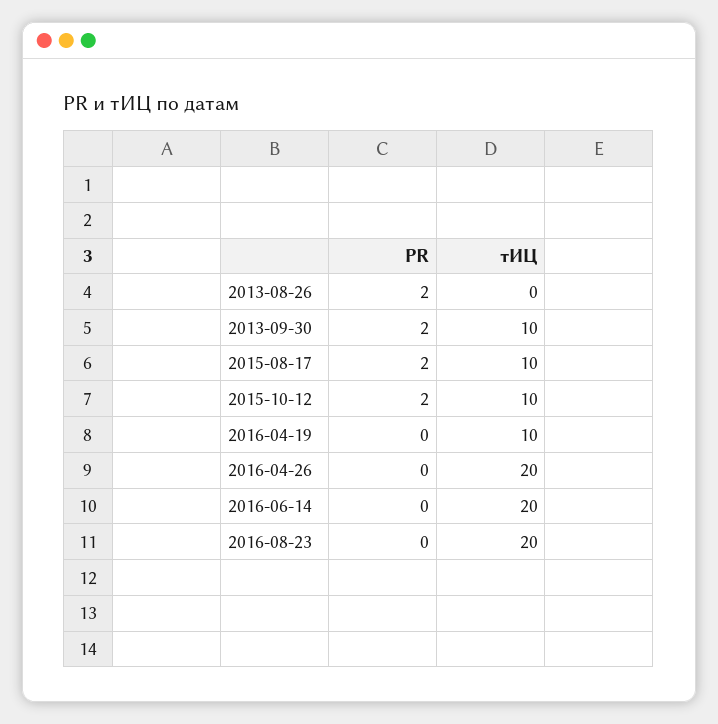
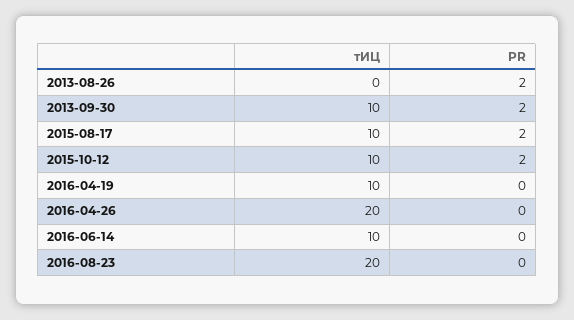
  {
    "PR": {
      "2013-08-26": 2,
      "2013-09-30": 2,
      "2015-08-17": 2,
      "2015-10-12": 2,
      "2016-04-19": 0,
      "2016-04-26": 0,
      "2016-06-14": 0,
      "2016-08-23": 0
    },
    "тИЦ": {
      "2013-08-26": 0,
      "2013-09-30": 10,
      "2015-08-17": 10,
      "2015-10-12": 10,
      "2016-04-19": 10,
      "2016-04-26": 20,
-     "2016-06-14": 20,
+     "2016-06-14": 10,
      "2016-08-23": 20
    }
  }

